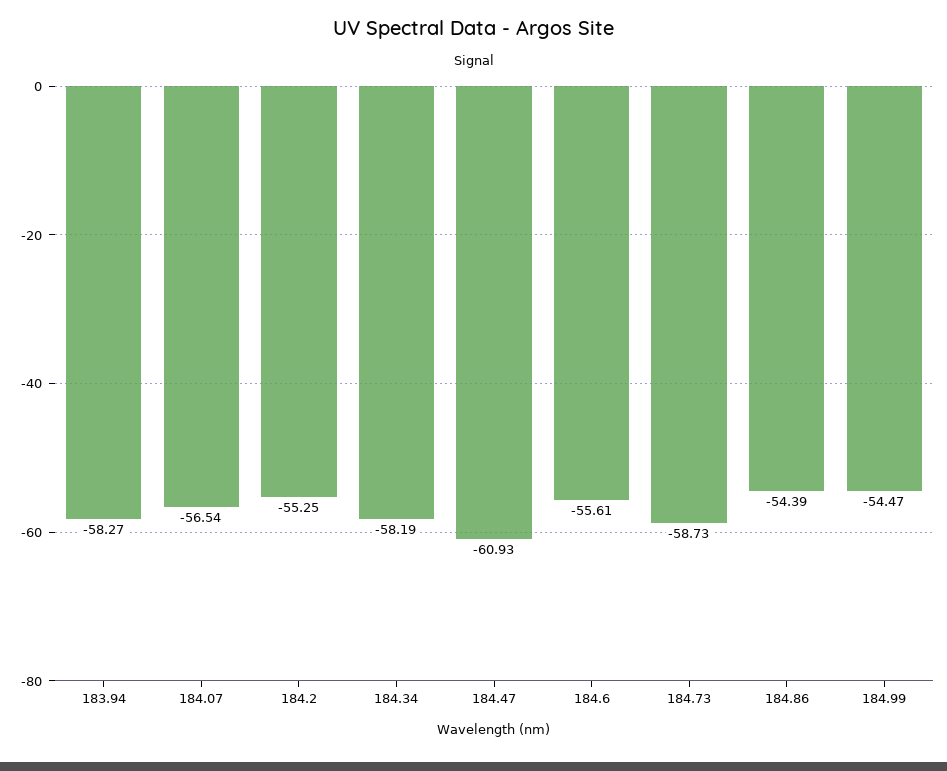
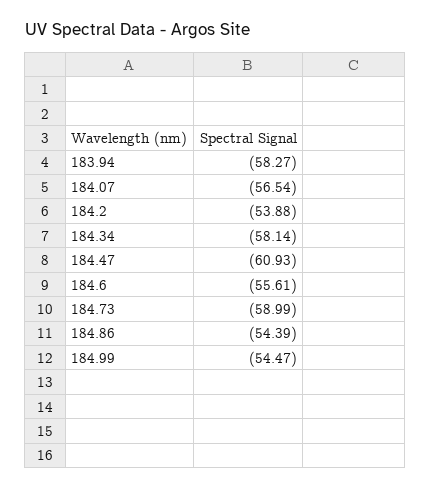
  {
    "183.94": -58.27,
    "184.07": -56.54,
-   "184.2": -55.25,
+   "184.2": -53.88,
-   "184.34": -58.19,
+   "184.34": -58.14,
    "184.47": -60.93,
    "184.6": -55.61,
-   "184.73": -58.73,
+   "184.73": -58.99,
    "184.86": -54.39,
    "184.99": -54.47
  }

